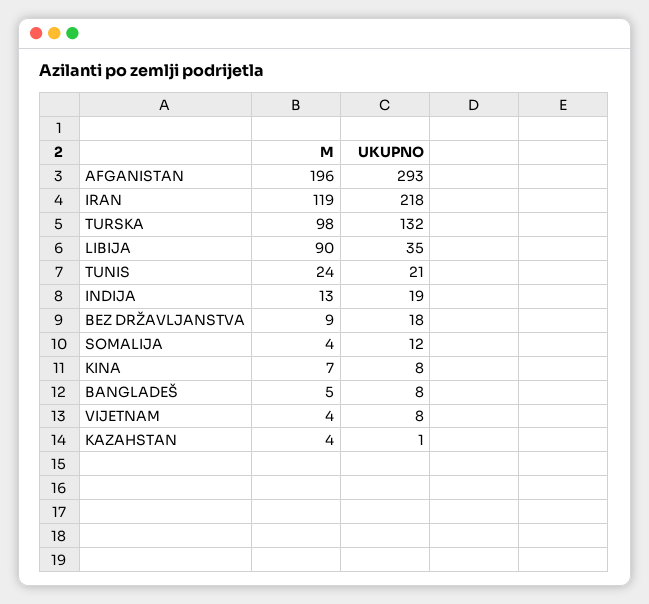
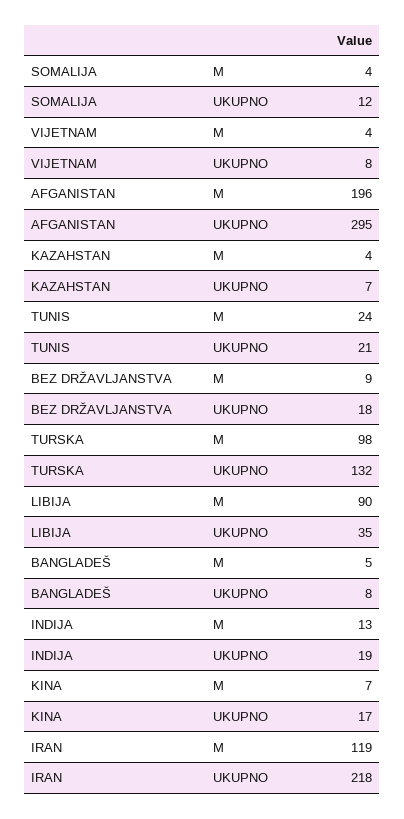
  {
    "M": {
      "AFGANISTAN": 196,
      "IRAN": 119,
      "TURSKA": 98,
      "LIBIJA": 90,
      "TUNIS": 24,
      "INDIJA": 13,
      "BEZ DRŽAVLJANSTVA": 9,
      "SOMALIJA": 4,
      "KINA": 7,
      "BANGLADEŠ": 5,
      "VIJETNAM": 4,
      "KAZAHSTAN": 4
    },
    "UKUPNO": {
-     "AFGANISTAN": 293,
+     "AFGANISTAN": 295,
      "IRAN": 218,
      "TURSKA": 132,
      "LIBIJA": 35,
      "TUNIS": 21,
      "INDIJA": 19,
      "BEZ DRŽAVLJANSTVA": 18,
      "SOMALIJA": 12,
-     "KINA": 8,
+     "KINA": 17,
      "BANGLADEŠ": 8,
      "VIJETNAM": 8,
-     "KAZAHSTAN": 1
+     "KAZAHSTAN": 7
    }
  }

